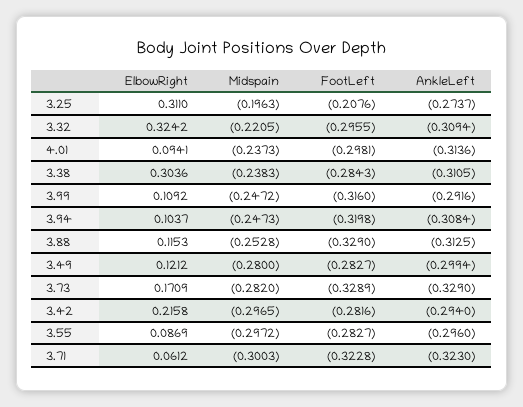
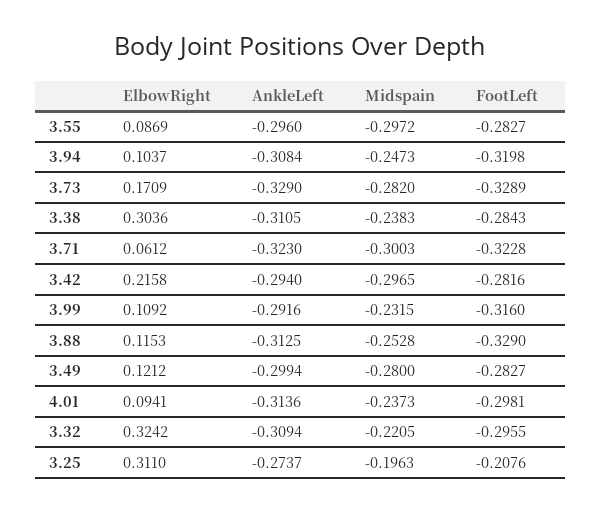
  {
    "ElbowRight": {
      "3.25": 0.311,
      "3.32": 0.3242,
      "4.01": 0.0941,
      "3.38": 0.3036,
      "3.99": 0.1092,
      "3.94": 0.1037,
      "3.88": 0.1153,
      "3.49": 0.1212,
      "3.73": 0.1709,
      "3.42": 0.2158,
      "3.55": 0.0869,
      "3.71": 0.0612
    },
    "Midspain": {
      "3.25": -0.1963,
      "3.32": -0.2205,
      "4.01": -0.2373,
      "3.38": -0.2383,
-     "3.99": -0.2472,
+     "3.99": -0.2315,
      "3.94": -0.2473,
      "3.88": -0.2528,
      "3.49": -0.28,
      "3.73": -0.282,
      "3.42": -0.2965,
      "3.55": -0.2972,
      "3.71": -0.3003
    },
    "FootLeft": {
      "3.25": -0.2076,
      "3.32": -0.2955,
      "4.01": -0.2981,
      "3.38": -0.2843,
      "3.99": -0.316,
      "3.94": -0.3198,
      "3.88": -0.329,
      "3.49": -0.2827,
      "3.73": -0.3289,
      "3.42": -0.2816,
      "3.55": -0.2827,
      "3.71": -0.3228
    },
    "AnkleLeft": {
      "3.25": -0.2737,
      "3.32": -0.3094,
      "4.01": -0.3136,
      "3.38": -0.3105,
      "3.99": -0.2916,
      "3.94": -0.3084,
      "3.88": -0.3125,
      "3.49": -0.2994,
      "3.73": -0.329,
      "3.42": -0.294,
      "3.55": -0.296,
      "3.71": -0.323
    }
  }

